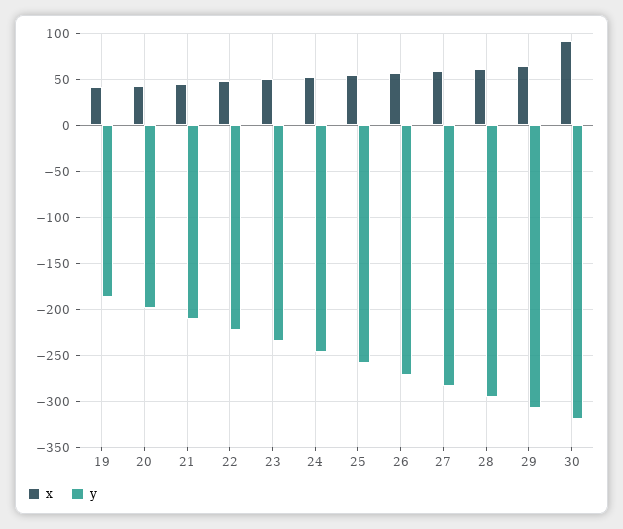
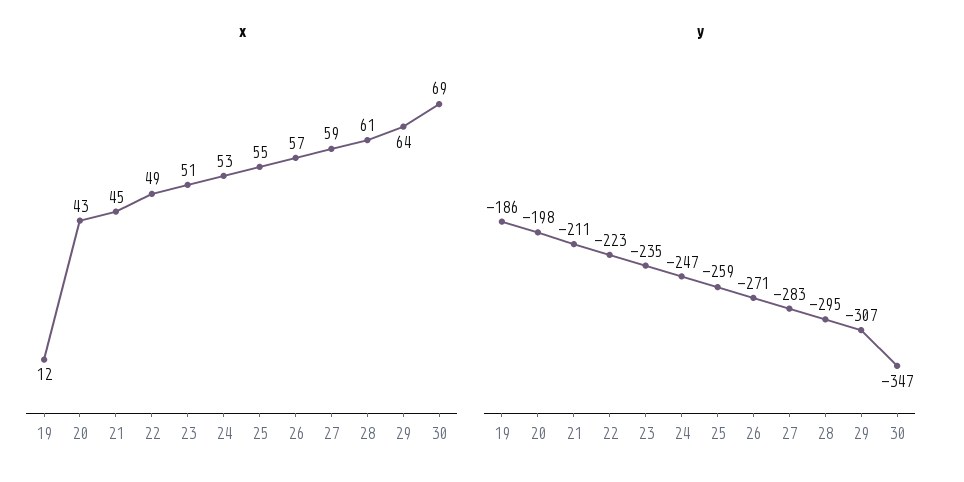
  {
    "x": {
-     "19": 40,
+     "19": 12,
      "20": 43,
      "21": 45,
      "22": 49,
      "23": 51,
      "24": 53,
      "25": 55,
      "26": 57,
      "27": 59,
      "28": 61,
      "29": 64,
-     "30": 90
+     "30": 69
    },
    "y": {
      "19": -186,
      "20": -198,
      "21": -211,
      "22": -223,
      "23": -235,
      "24": -247,
      "25": -259,
      "26": -271,
      "27": -283,
      "28": -295,
      "29": -307,
-     "30": -320
+     "30": -347
    }
  }

